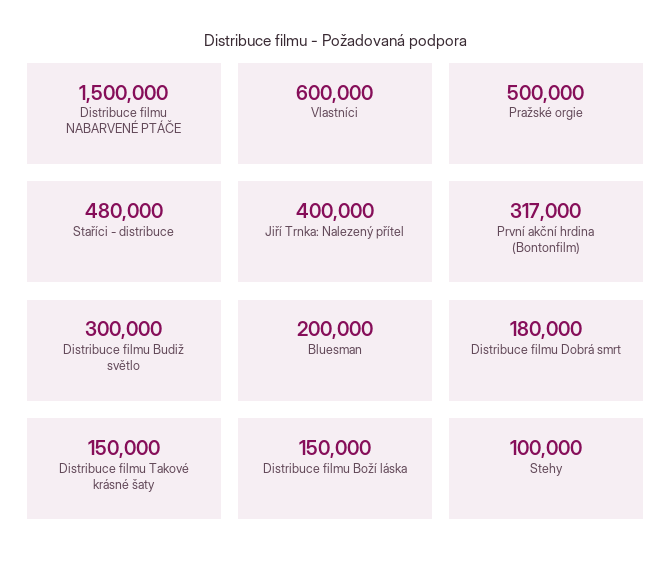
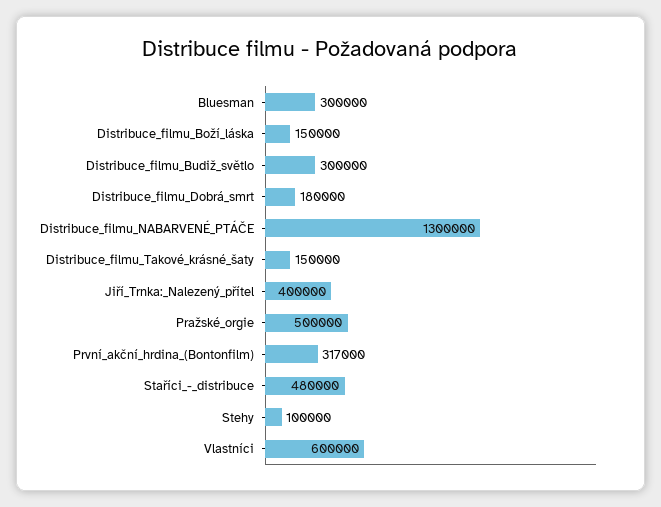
  {
-   "Distribuce filmu NABARVENÉ PTÁČE": 1500000,
+   "Distribuce filmu NABARVENÉ PTÁČE": 1300000,
    "Vlastníci": 600000,
    "Pražské orgie": 500000,
    "Staříci - distribuce": 480000,
    "Jiří Trnka: Nalezený přítel": 400000,
    "První akční hrdina (Bontonfilm)": 317000,
    "Distribuce filmu Budiž světlo": 300000,
-   "Bluesman": 200000,
+   "Bluesman": 300000,
    "Distribuce filmu Dobrá smrt": 180000,
    "Distribuce filmu Takové krásné šaty": 150000,
    "Distribuce filmu Boží láska": 150000,
    "Stehy": 100000
  }

